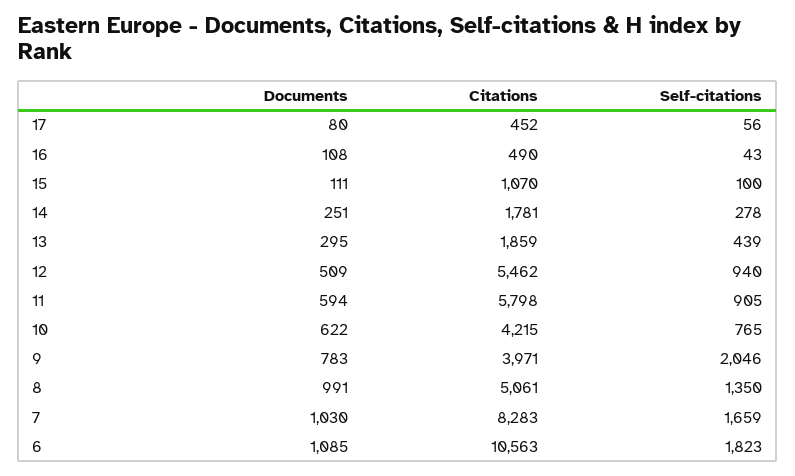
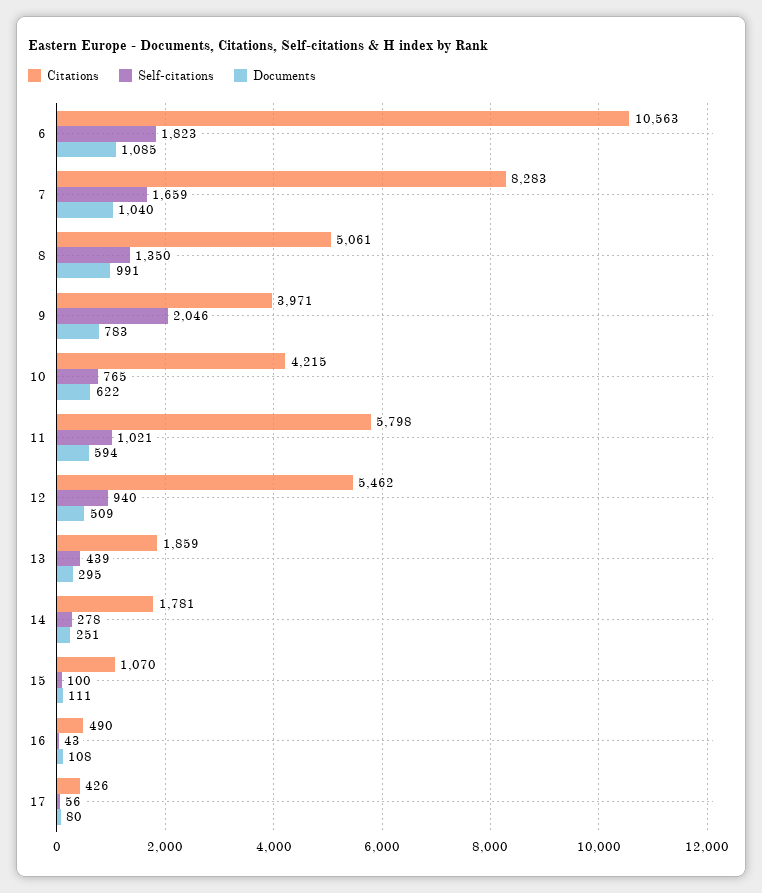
  {
    "Documents": {
      "17": 80,
      "16": 108,
      "15": 111,
      "14": 251,
      "13": 295,
      "12": 509,
      "11": 594,
      "10": 622,
      "9": 783,
      "8": 991,
-     "7": 1030,
+     "7": 1040,
      "6": 1085
    },
    "Citations": {
-     "17": 452,
+     "17": 426,
      "16": 490,
      "15": 1070,
      "14": 1781,
      "13": 1859,
      "12": 5462,
      "11": 5798,
      "10": 4215,
      "9": 3971,
      "8": 5061,
      "7": 8283,
      "6": 10563
    },
    "Self-citations": {
      "17": 56,
      "16": 43,
      "15": 100,
      "14": 278,
      "13": 439,
      "12": 940,
-     "11": 905,
+     "11": 1021,
      "10": 765,
      "9": 2046,
      "8": 1350,
      "7": 1659,
      "6": 1823
    }
  }

